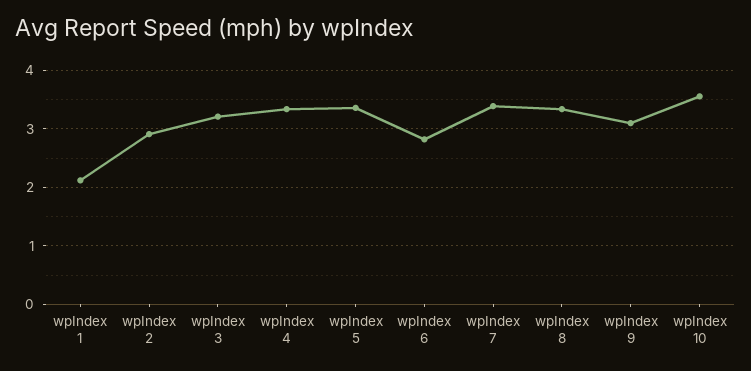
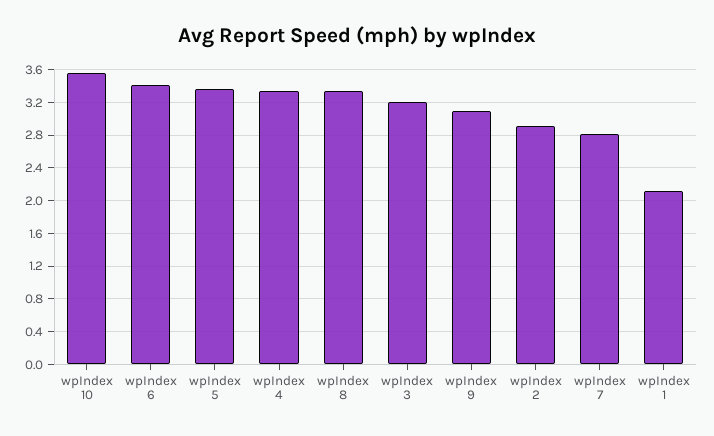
  {
    "wpIndex 1": 2.1,
    "wpIndex 2": 2.9,
    "wpIndex 3": 3.2,
    "wpIndex 4": 3.3,
    "wpIndex 5": 3.4,
-   "wpIndex 6": 2.8,
+   "wpIndex 6": 3.4,
-   "wpIndex 7": 3.4,
+   "wpIndex 7": 2.8,
    "wpIndex 8": 3.3,
    "wpIndex 9": 3.1,
    "wpIndex 10": 3.6
  }

